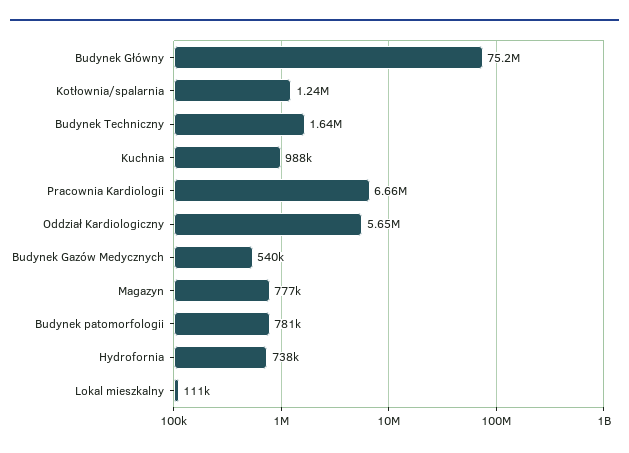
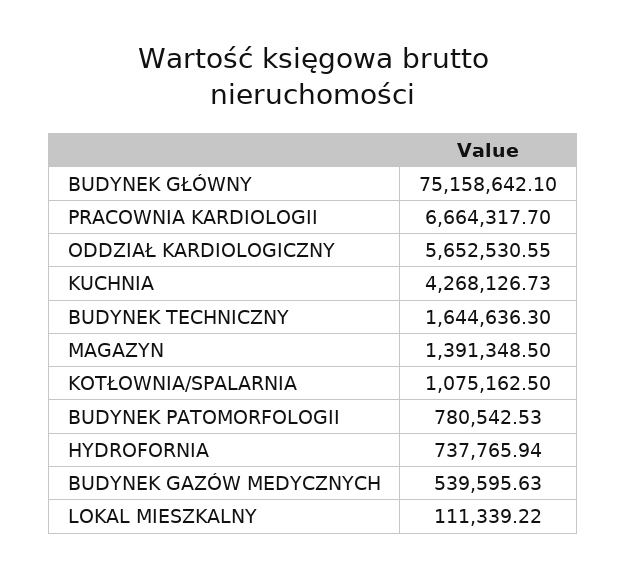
  {
    "Budynek Główny": 75158642.1,
-   "Kotłownia/spalarnia": 1240000,
+   "Kotłownia/spalarnia": 1075162.5,
    "Budynek Techniczny": 1644636.3,
-   "Kuchnia": 988000,
+   "Kuchnia": 4268126.73,
    "Pracownia Kardiologii": 6664317.7,
    "Oddział Kardiologiczny": 5652530.55,
    "Budynek Gazów Medycznych": 539595.63,
-   "Magazyn": 777000,
+   "Magazyn": 1391348.5,
    "Budynek patomorfologii": 780542.53,
    "Hydrofornia": 737765.94,
    "Lokal mieszkalny": 111339.22
  }

